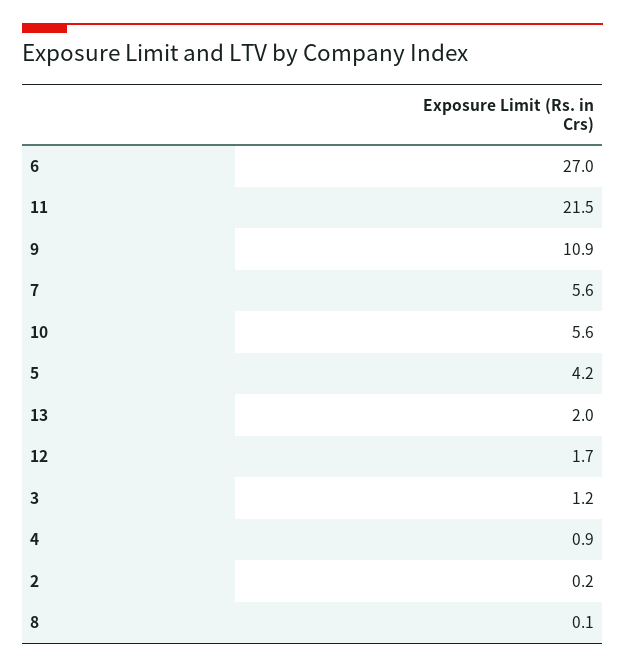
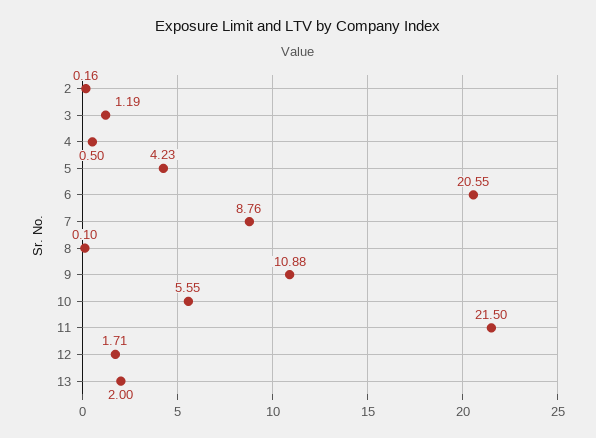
  {
-   "6": 27,
+   "6": 20.55,
    "11": 21.5,
    "9": 10.88,
-   "7": 5.6,
+   "7": 8.76,
    "10": 5.55,
    "5": 4.23,
    "13": 2,
    "12": 1.71,
    "3": 1.19,
-   "4": 0.9,
+   "4": 0.5,
    "2": 0.16,
    "8": 0.1
  }

